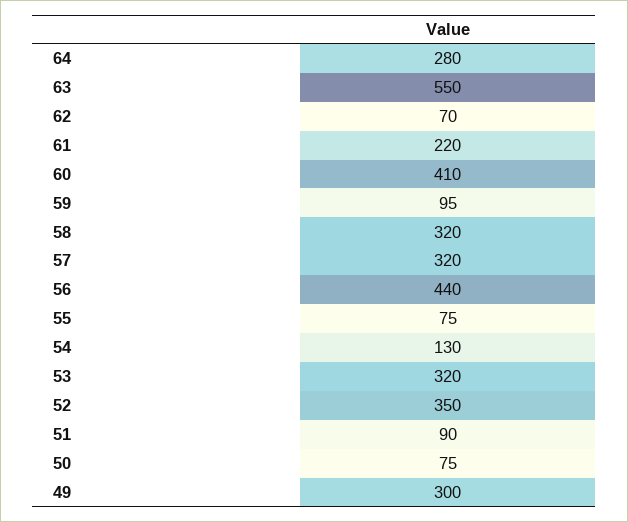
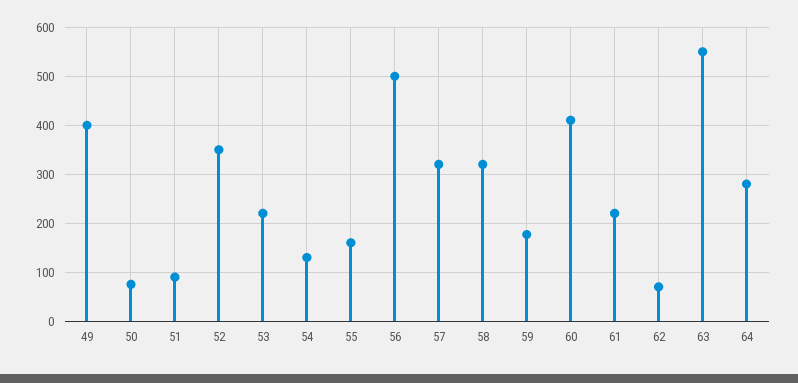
  {
    "64": 280,
    "63": 550,
    "62": 70,
    "61": 220,
    "60": 410,
-   "59": 95,
+   "59": 180,
    "58": 320,
    "57": 320,
-   "56": 440,
+   "56": 500,
-   "55": 75,
+   "55": 160,
    "54": 130,
-   "53": 320,
+   "53": 220,
    "52": 350,
    "51": 90,
    "50": 75,
-   "49": 300
+   "49": 400
  }

